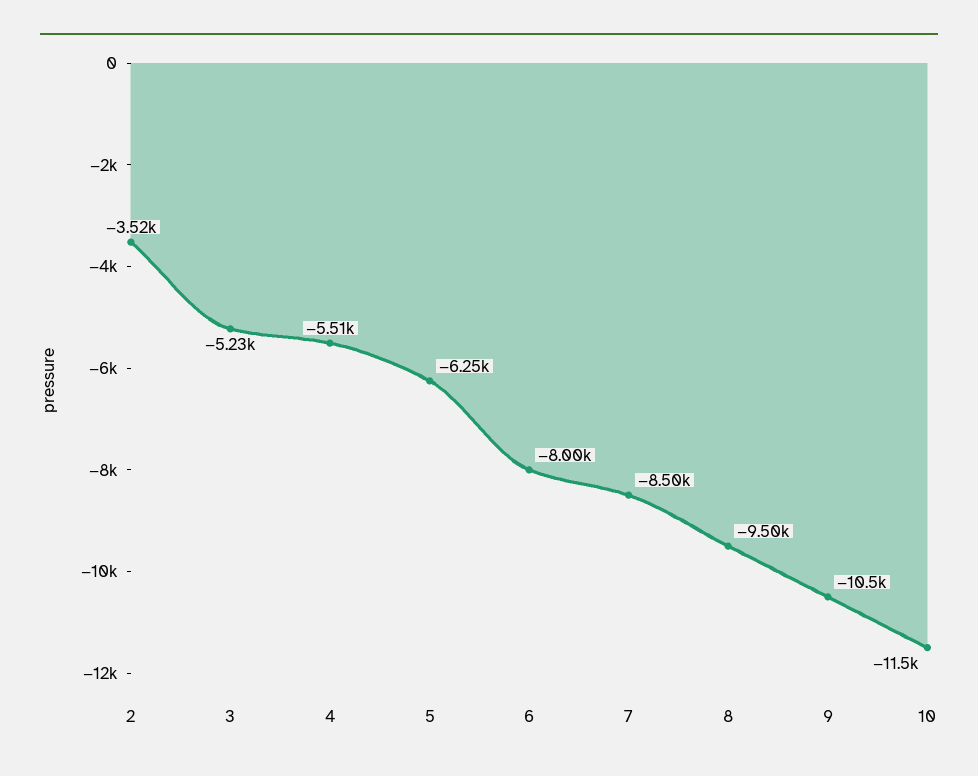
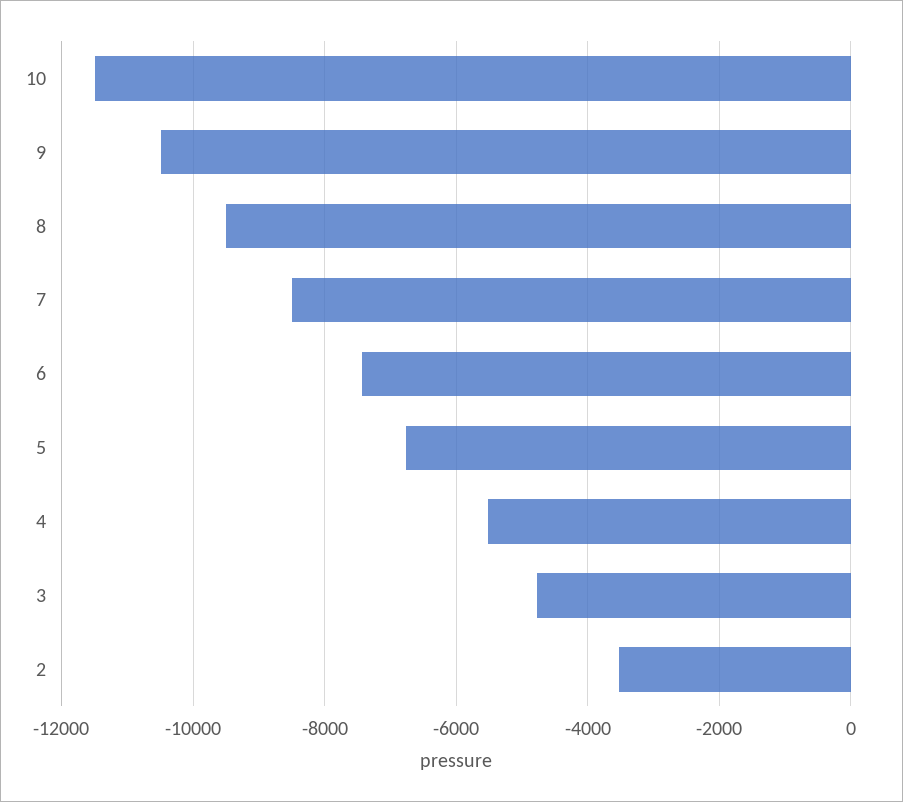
  {
    "2": -3520,
-   "3": -5230,
+   "3": -4800,
    "4": -5510,
-   "5": -6250,
+   "5": -6800,
-   "6": -8000,
+   "6": -7400,
    "7": -8500,
    "8": -9500,
    "9": -10500,
    "10": -11500
  }

